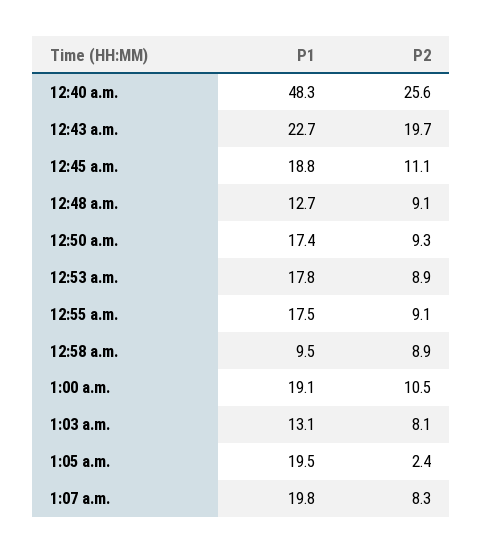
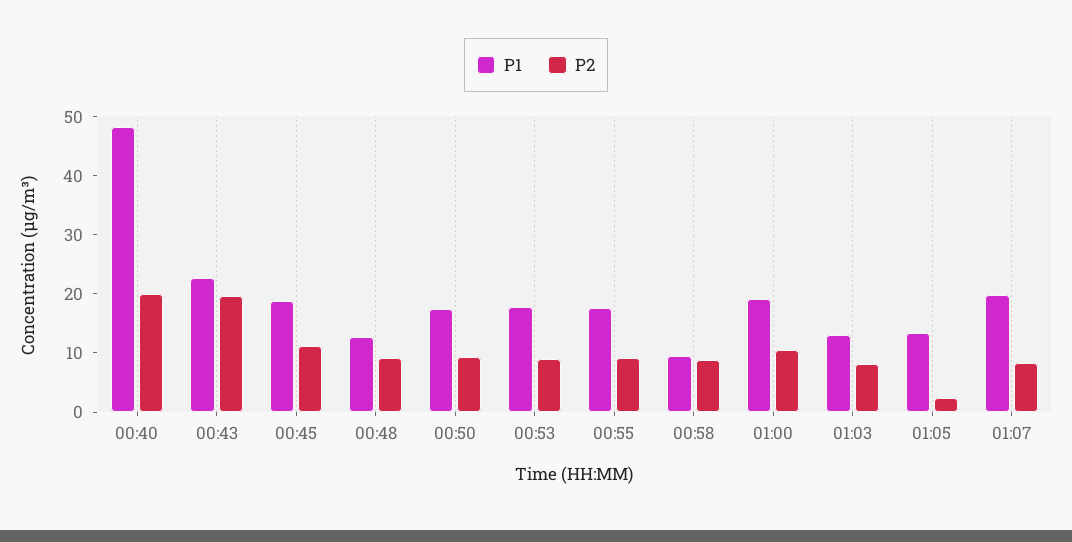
  {
    "P1": {
      "12:40 a.m.": 48.3,
      "12:43 a.m.": 22.7,
      "12:45 a.m.": 18.8,
      "12:48 a.m.": 12.7,
      "12:50 a.m.": 17.4,
      "12:53 a.m.": 17.8,
      "12:55 a.m.": 17.5,
      "12:58 a.m.": 9.5,
      "1:00 a.m.": 19.1,
      "1:03 a.m.": 13.1,
-     "1:05 a.m.": 19.5,
+     "1:05 a.m.": 14,
      "1:07 a.m.": 19.8
    },
    "P2": {
-     "12:40 a.m.": 25.6,
+     "12:40 a.m.": 20,
      "12:43 a.m.": 19.7,
      "12:45 a.m.": 11.1,
      "12:48 a.m.": 9.1,
      "12:50 a.m.": 9.3,
      "12:53 a.m.": 8.9,
      "12:55 a.m.": 9.1,
      "12:58 a.m.": 8.9,
      "1:00 a.m.": 10.5,
      "1:03 a.m.": 8.1,
      "1:05 a.m.": 2.4,
      "1:07 a.m.": 8.3
    }
  }

